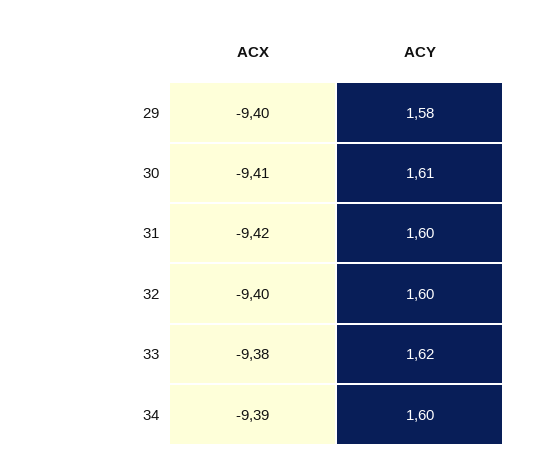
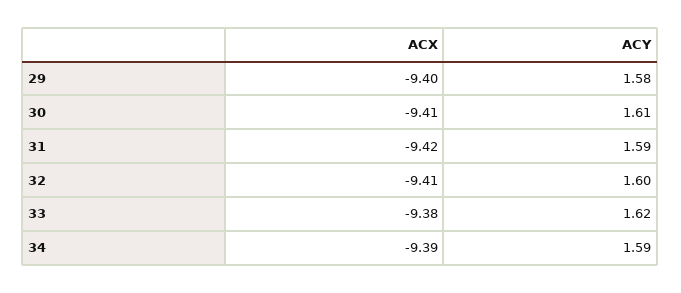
  {
    "ACX": {
      "29": -9.4,
      "30": -9.41,
      "31": -9.42,
-     "32": -9.4,
+     "32": -9.41,
      "33": -9.38,
      "34": -9.39
    },
    "ACY": {
      "29": 1.58,
      "30": 1.61,
-     "31": 1.6,
+     "31": 1.59,
      "32": 1.6,
      "33": 1.62,
-     "34": 1.6
+     "34": 1.59
    }
  }

